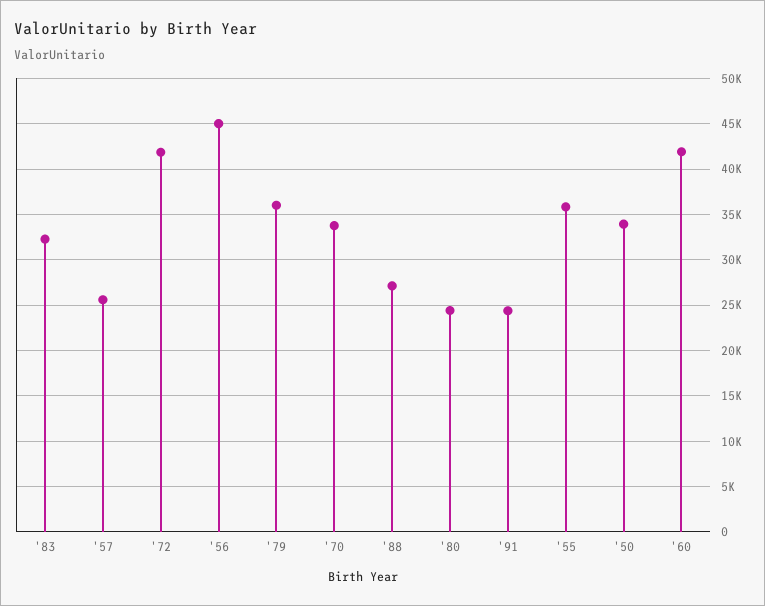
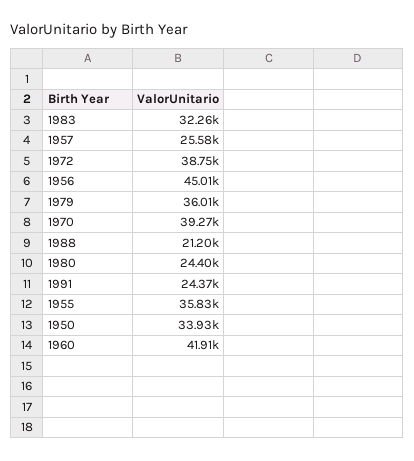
  {
    "'83": 32260,
    "'57": 25580,
-   "'72": 42000,
+   "'72": 38750,
    "'56": 45010,
    "'79": 36010,
-   "'70": 34000,
+   "'70": 39270,
-   "'88": 27000,
+   "'88": 21200,
    "'80": 24400,
    "'91": 24370,
    "'55": 35830,
    "'50": 33930,
    "'60": 41910
  }

